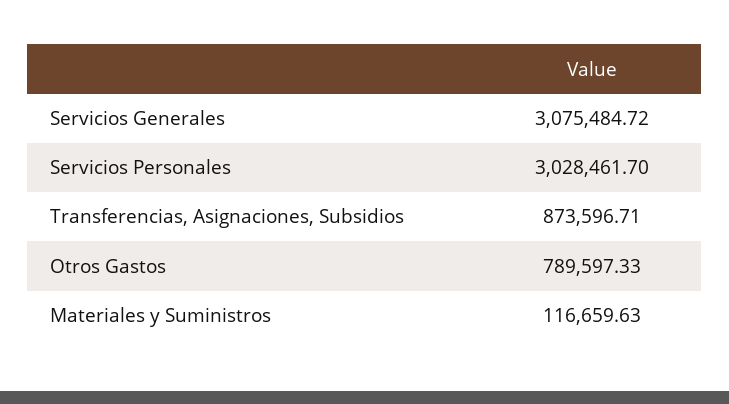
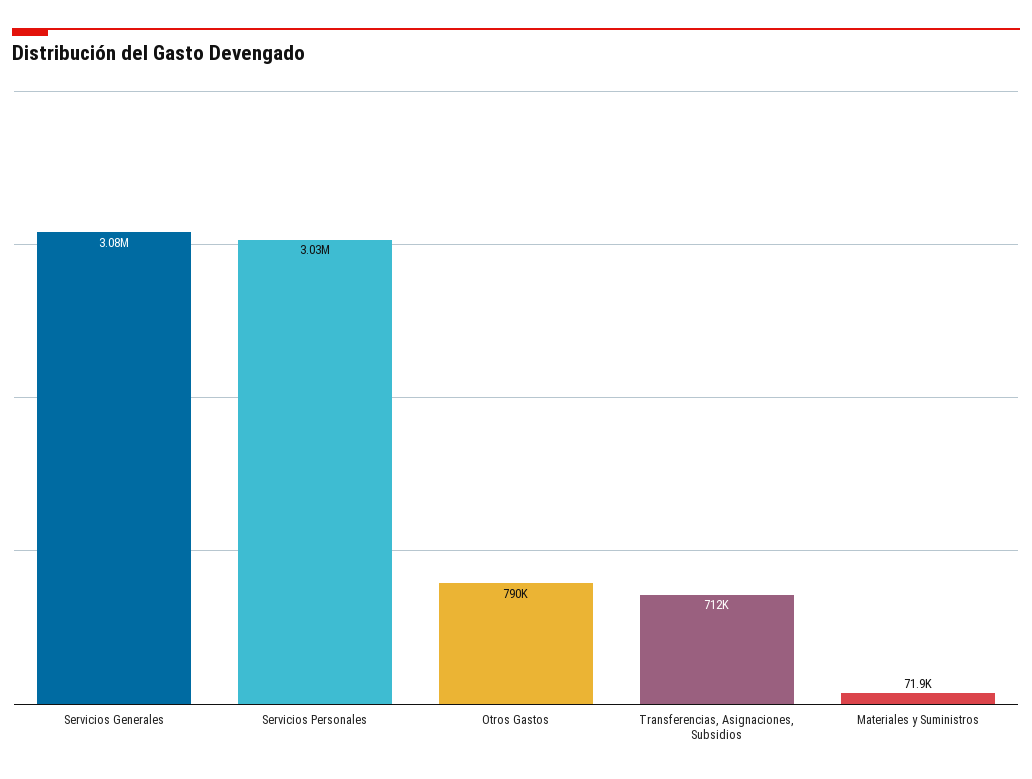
  {
    "Servicios Generales": 3075484.72,
    "Servicios Personales": 3028461.7,
-   "Transferencias, Asignaciones, Subsidios": 873596.71,
+   "Transferencias, Asignaciones, Subsidios": 712000,
    "Otros Gastos": 789597.33,
-   "Materiales y Suministros": 116659.63
+   "Materiales y Suministros": 71900
  }

